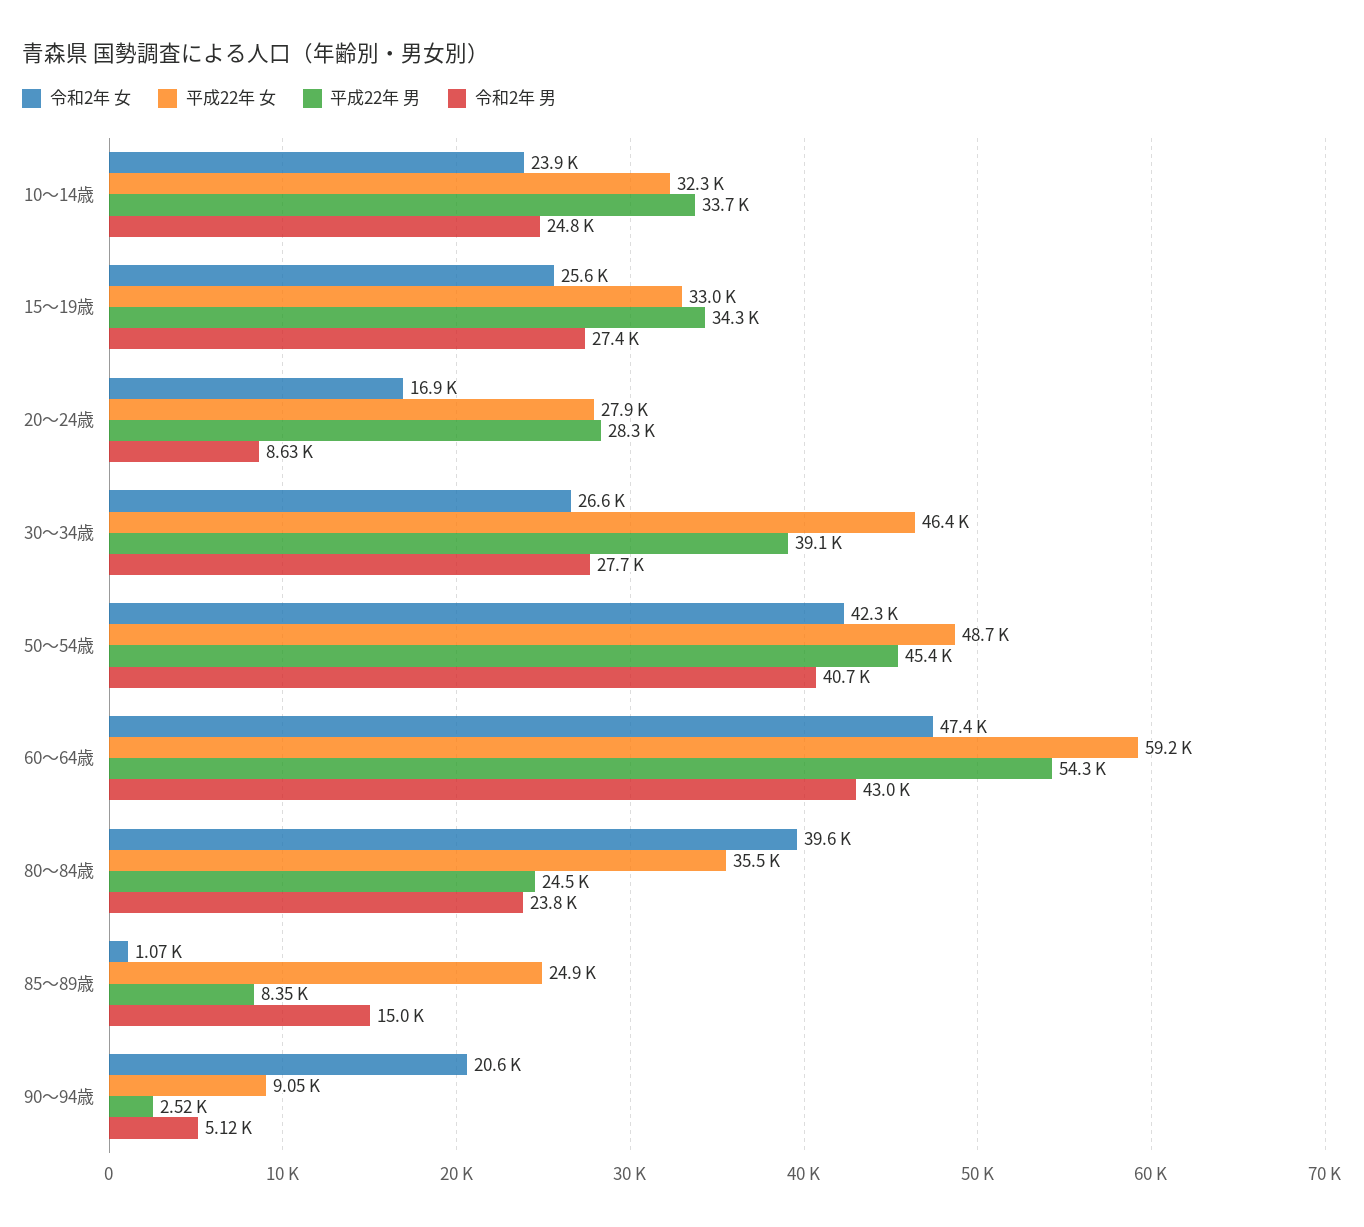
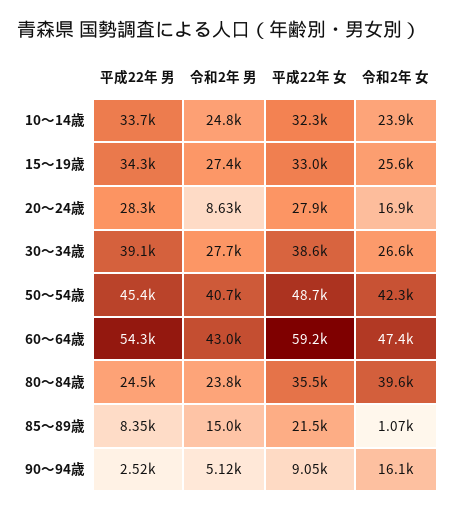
  {
    "令和2年 女": {
      "10～14歳": 23900,
      "15～19歳": 25600,
      "20～24歳": 16900,
      "30～34歳": 26600,
      "50～54歳": 42300,
      "60～64歳": 47400,
      "80～84歳": 39600,
      "85～89歳": 1070,
-     "90～94歳": 20600
+     "90～94歳": 16100
    },
    "平成22年 女": {
      "10～14歳": 32300,
      "15～19歳": 33000,
      "20～24歳": 27900,
-     "30～34歳": 46400,
+     "30～34歳": 38600,
      "50～54歳": 48700,
      "60～64歳": 59200,
      "80～84歳": 35500,
-     "85～89歳": 24900,
+     "85～89歳": 21500,
      "90～94歳": 9050
    },
    "平成22年 男": {
      "10～14歳": 33700,
      "15～19歳": 34300,
      "20～24歳": 28300,
      "30～34歳": 39100,
      "50～54歳": 45400,
      "60～64歳": 54300,
      "80～84歳": 24500,
      "85～89歳": 8350,
      "90～94歳": 2520
    },
    "令和2年 男": {
      "10～14歳": 24800,
      "15～19歳": 27400,
      "20～24歳": 8630,
      "30～34歳": 27700,
      "50～54歳": 40700,
      "60～64歳": 43000,
      "80～84歳": 23800,
      "85～89歳": 15000,
      "90～94歳": 5120
    }
  }

